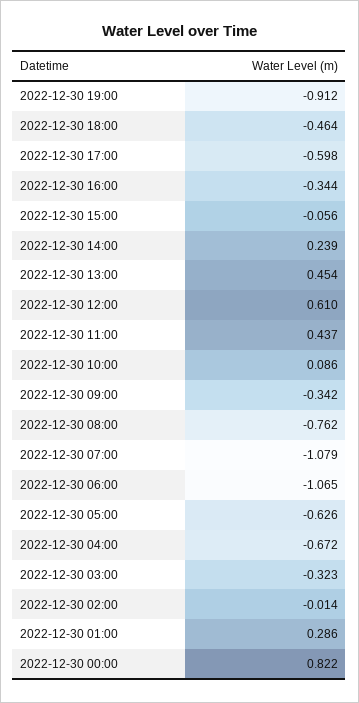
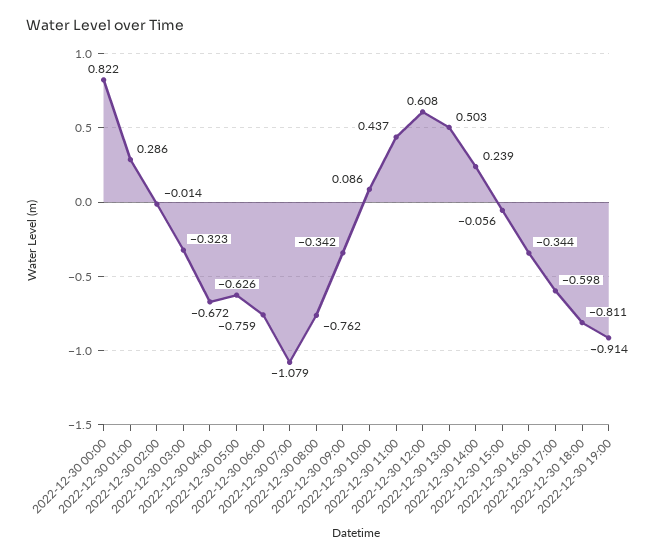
  {
-   "2022-12-30 19:00": -0.912,
+   "2022-12-30 19:00": -0.914,
-   "2022-12-30 18:00": -0.464,
+   "2022-12-30 18:00": -0.811,
    "2022-12-30 17:00": -0.598,
    "2022-12-30 16:00": -0.344,
    "2022-12-30 15:00": -0.056,
    "2022-12-30 14:00": 0.239,
-   "2022-12-30 13:00": 0.454,
+   "2022-12-30 13:00": 0.503,
-   "2022-12-30 12:00": 0.61,
+   "2022-12-30 12:00": 0.608,
    "2022-12-30 11:00": 0.437,
    "2022-12-30 10:00": 0.086,
    "2022-12-30 09:00": -0.342,
    "2022-12-30 08:00": -0.762,
    "2022-12-30 07:00": -1.079,
-   "2022-12-30 06:00": -1.065,
+   "2022-12-30 06:00": -0.759,
    "2022-12-30 05:00": -0.626,
    "2022-12-30 04:00": -0.672,
    "2022-12-30 03:00": -0.323,
    "2022-12-30 02:00": -0.014,
    "2022-12-30 01:00": 0.286,
    "2022-12-30 00:00": 0.822
  }

